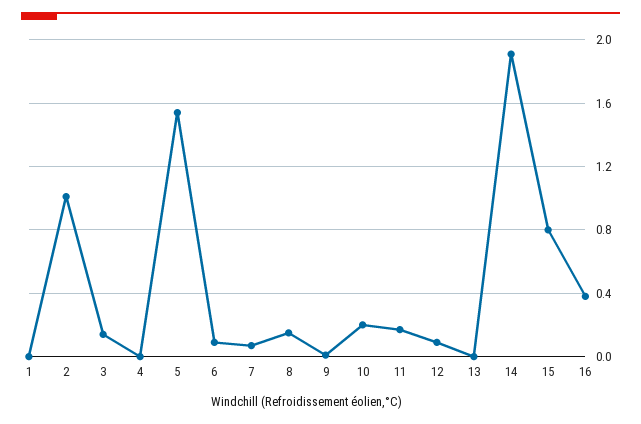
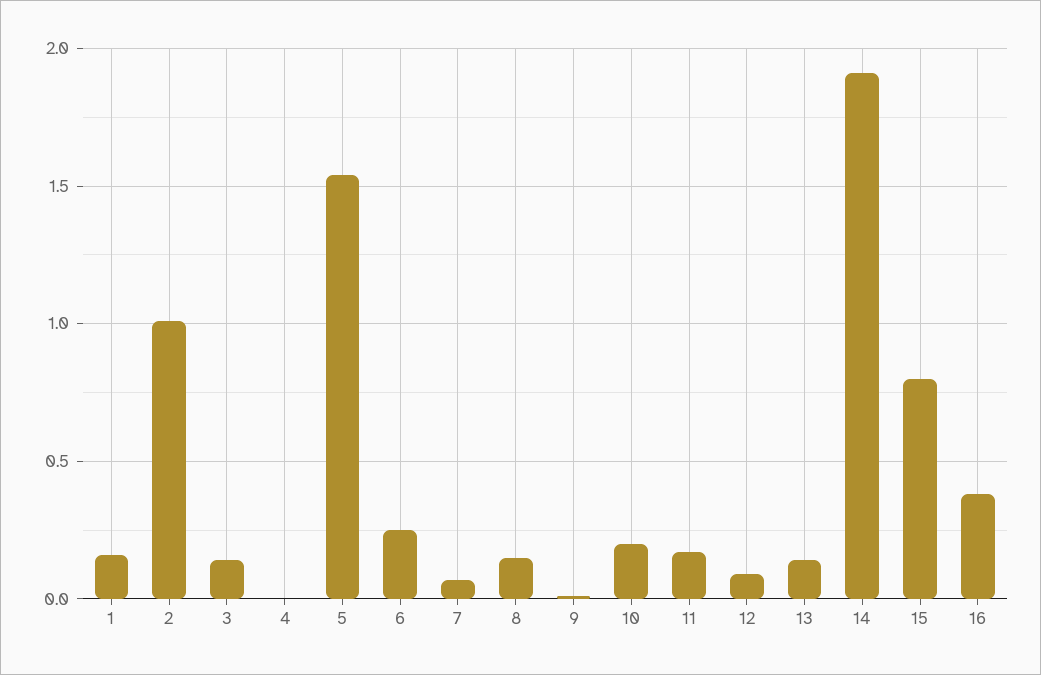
  {
-   "1": 0,
+   "1": 0.15,
    "2": 1,
    "3": 0.15,
    "4": 0,
    "5": 1.55,
-   "6": 0.1,
+   "6": 0.25,
    "7": 0.05,
    "8": 0.15,
    "9": 0,
    "10": 0.2,
    "11": 0.15,
    "12": 0.1,
-   "13": 0,
+   "13": 0.15,
    "14": 1.9,
    "15": 0.8,
    "16": 0.4
  }

